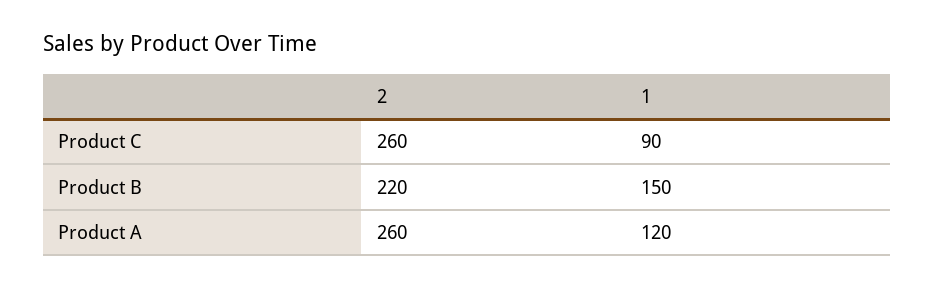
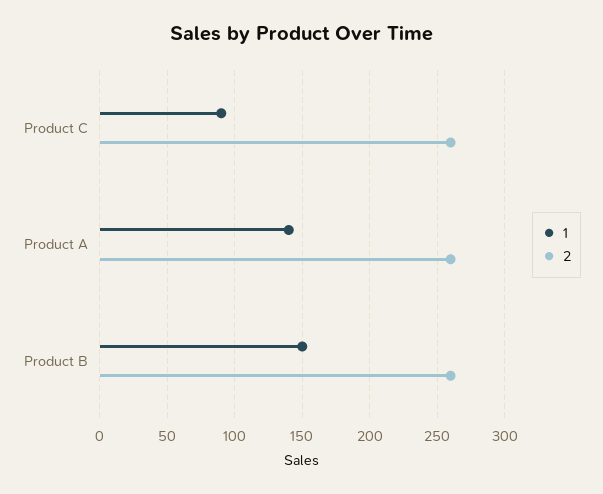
  {
    "2": {
      "Product C": 260,
-     "Product B": 220,
+     "Product B": 260,
      "Product A": 260
    },
    "1": {
      "Product C": 90,
      "Product B": 150,
-     "Product A": 120
+     "Product A": 140
    }
  }

